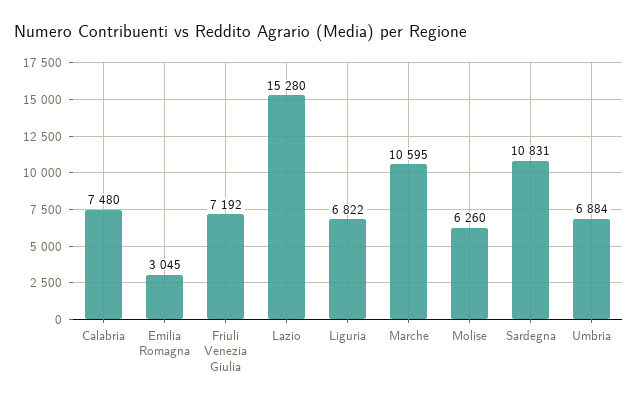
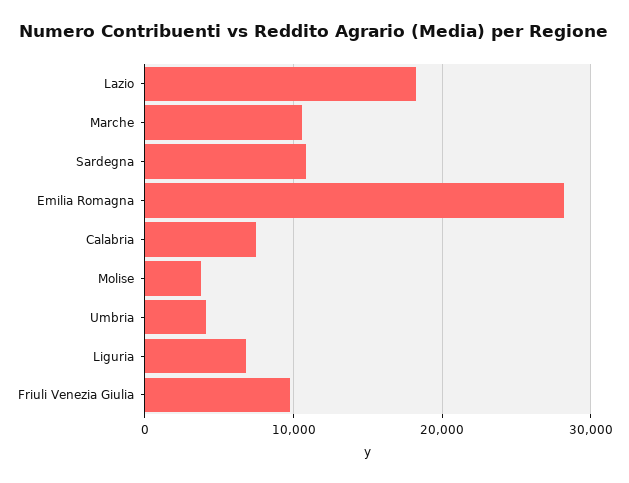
  {
    "Calabria": 7480,
-   "Emilia Romagna": 3045,
+   "Emilia Romagna": 28000,
-   "Friuli Venezia Giulia": 7192,
+   "Friuli Venezia Giulia": 10000,
-   "Lazio": 15280,
+   "Lazio": 18000,
    "Liguria": 6822,
    "Marche": 10595,
-   "Molise": 6260,
+   "Molise": 4000,
    "Sardegna": 10831,
-   "Umbria": 6884
+   "Umbria": 4000
  }

